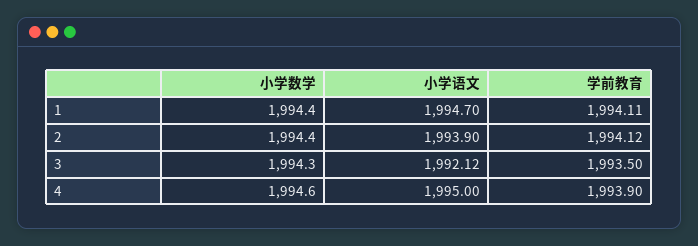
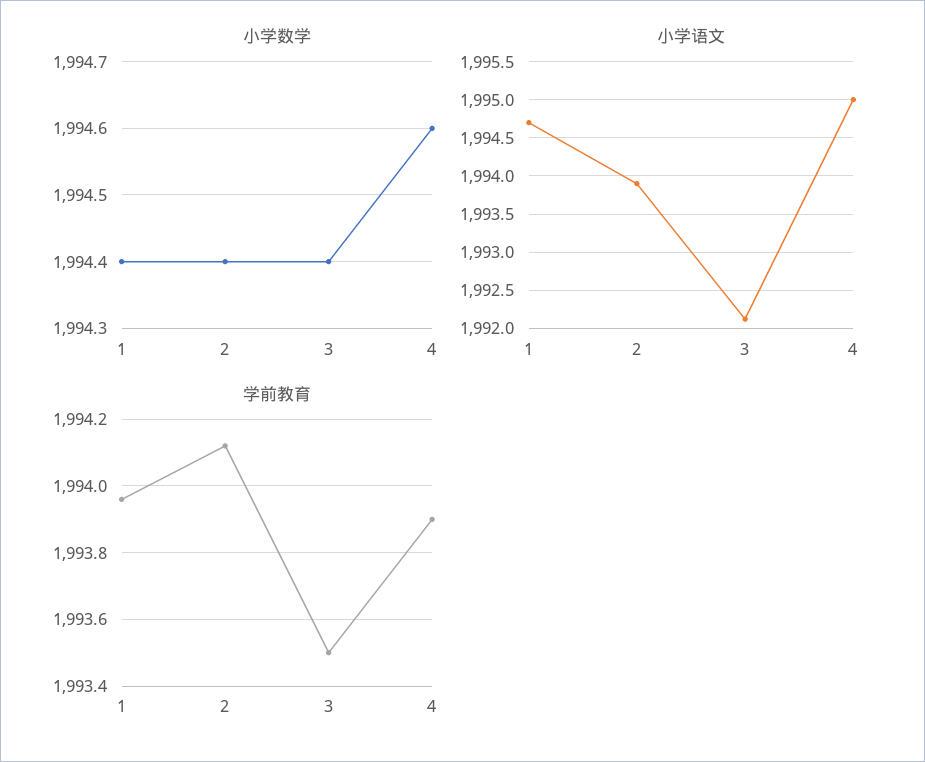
  {
    "小学数学": {
      "1": 1994.4,
      "2": 1994.4,
-     "3": 1994.3,
+     "3": 1994.4,
      "4": 1994.6
    },
    "小学语文": {
      "1": 1994.7,
      "2": 1993.9,
      "3": 1992.12,
      "4": 1995
    },
    "学前教育": {
-     "1": 1994.11,
+     "1": 1993.95,
      "2": 1994.12,
      "3": 1993.5,
      "4": 1993.9
    }
  }

